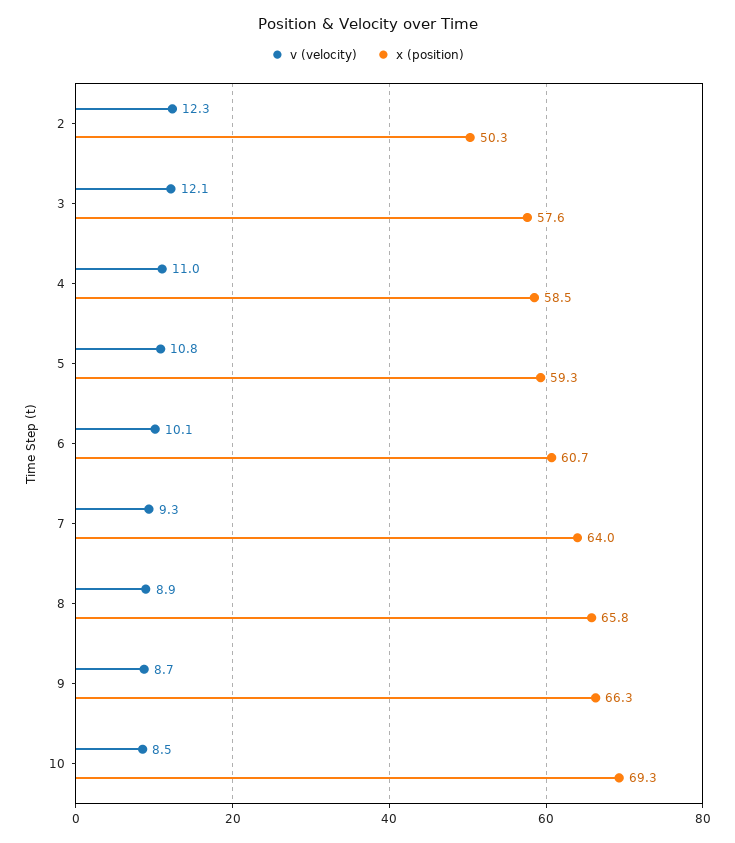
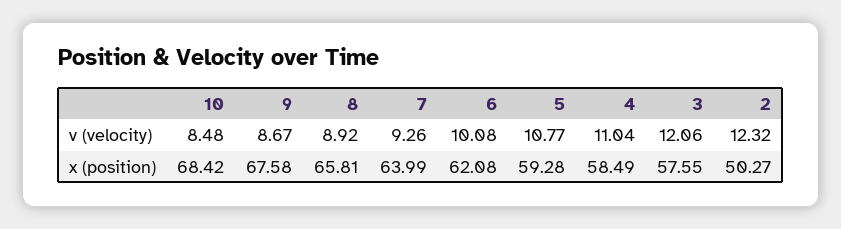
  {
    "v (velocity)": {
      "2": 12.32,
      "3": 12.06,
      "4": 11.04,
      "5": 10.77,
      "6": 10.08,
      "7": 9.26,
      "8": 8.92,
      "9": 8.67,
      "10": 8.48
    },
    "x (position)": {
      "2": 50.27,
      "3": 57.55,
      "4": 58.49,
      "5": 59.28,
-     "6": 60.7,
+     "6": 62.08,
      "7": 63.99,
      "8": 65.81,
-     "9": 66.3,
+     "9": 67.58,
-     "10": 69.3
+     "10": 68.42
    }
  }

